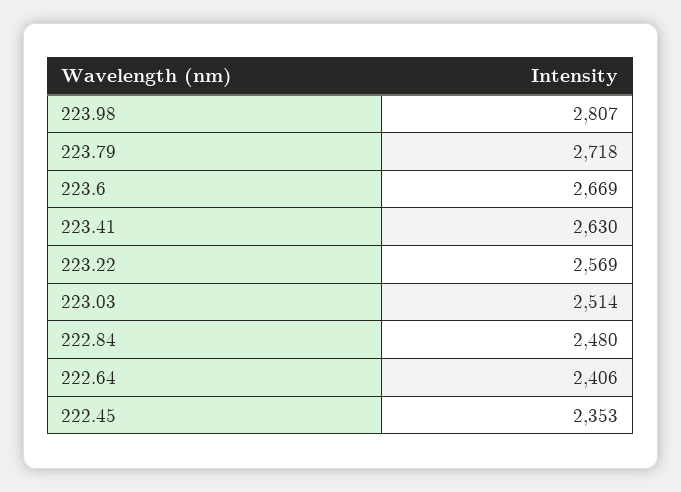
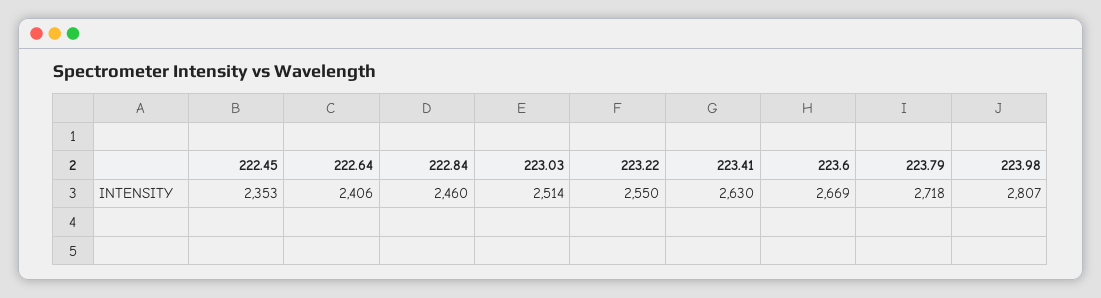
  {
    "223.98": 2807,
    "223.79": 2718,
    "223.6": 2669,
    "223.41": 2630,
-   "223.22": 2569,
+   "223.22": 2550,
    "223.03": 2514,
-   "222.84": 2480,
+   "222.84": 2460,
    "222.64": 2406,
    "222.45": 2353
  }

